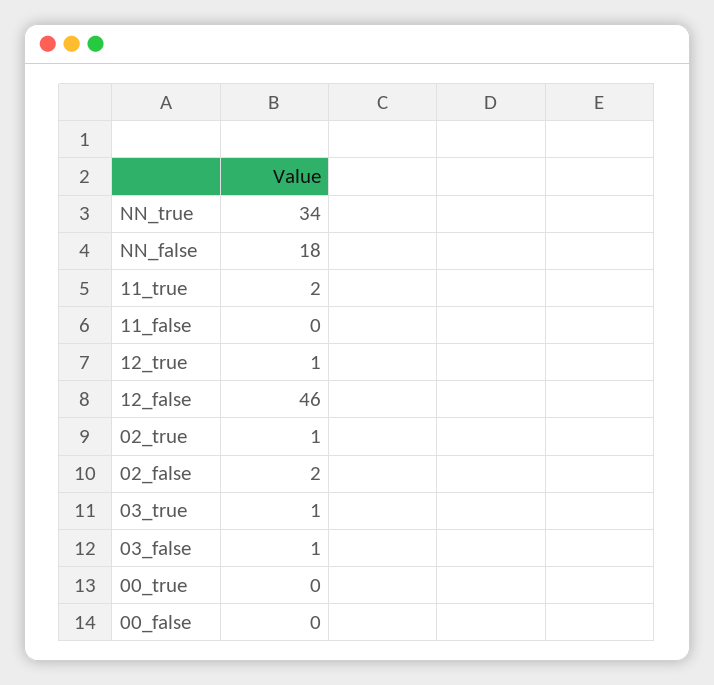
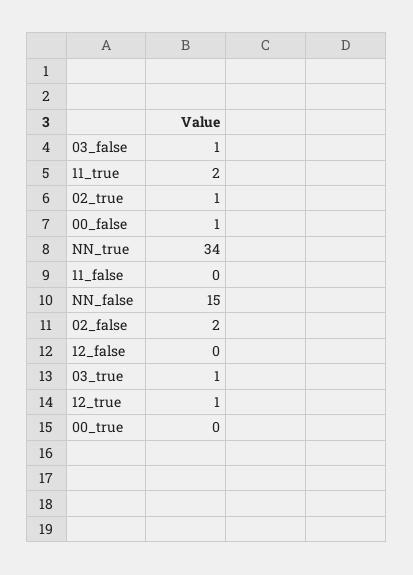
  {
    "NN_true": 34,
-   "NN_false": 18,
+   "NN_false": 15,
    "11_true": 2,
    "11_false": 0,
    "12_true": 1,
-   "12_false": 46,
+   "12_false": 0,
    "02_true": 1,
    "02_false": 2,
    "03_true": 1,
    "03_false": 1,
    "00_true": 0,
-   "00_false": 0
+   "00_false": 1
  }

